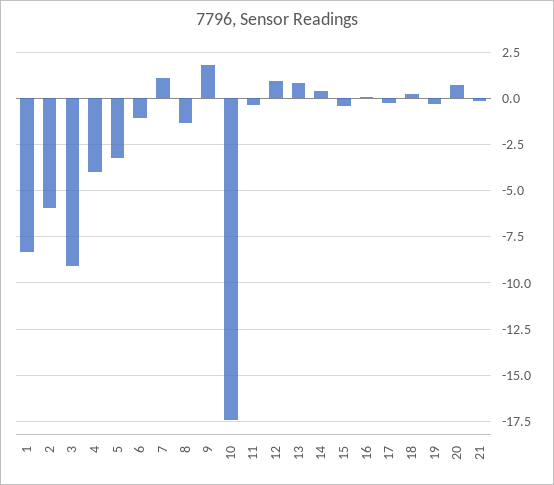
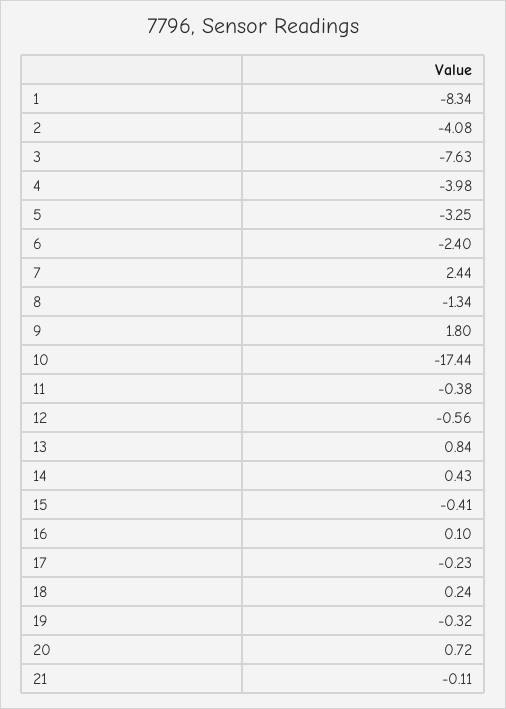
  {
    "1": -8.34,
-   "2": -6,
+   "2": -4.08,
-   "3": -9,
+   "3": -7.63,
    "4": -3.98,
    "5": -3.25,
-   "6": -1,
+   "6": -2.4,
-   "7": 1,
+   "7": 2.44,
    "8": -1.34,
    "9": 1.8,
    "10": -17.44,
    "11": -0.38,
-   "12": 1,
+   "12": -0.56,
    "13": 0.84,
    "14": 0.43,
    "15": -0.41,
    "16": 0.1,
    "17": -0.23,
    "18": 0.24,
    "19": -0.32,
    "20": 0.72,
    "21": -0.11
  }

